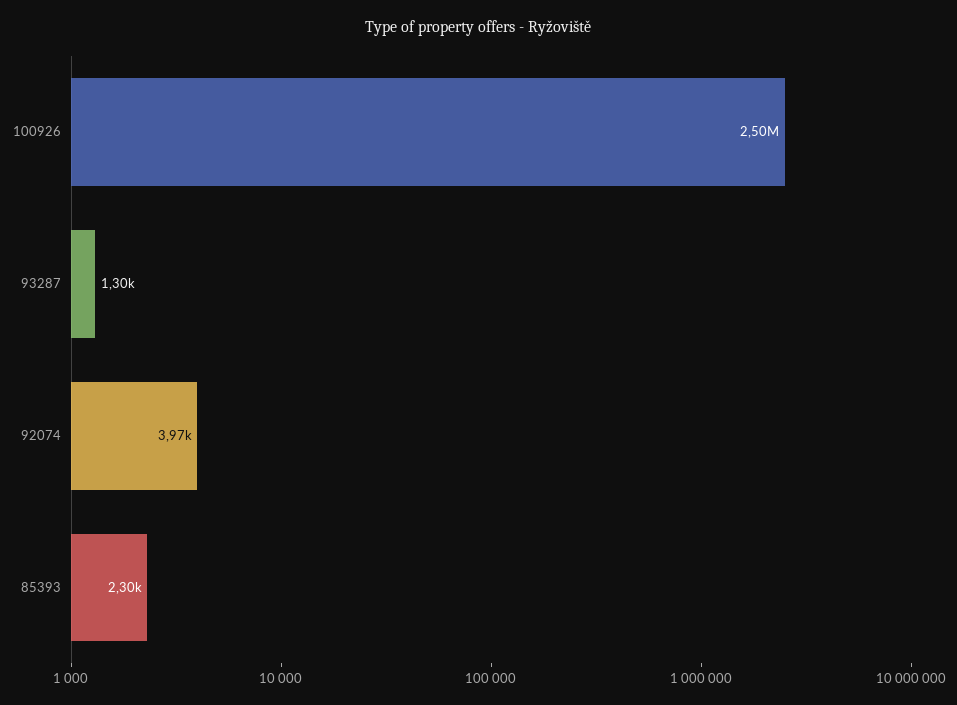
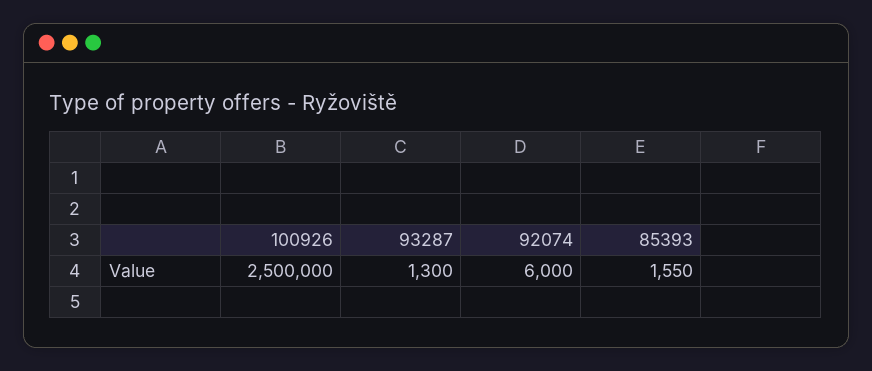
  {
    "100926": 2500000,
    "93287": 1300,
-   "92074": 3970,
+   "92074": 6000,
-   "85393": 2300
+   "85393": 1550
  }

